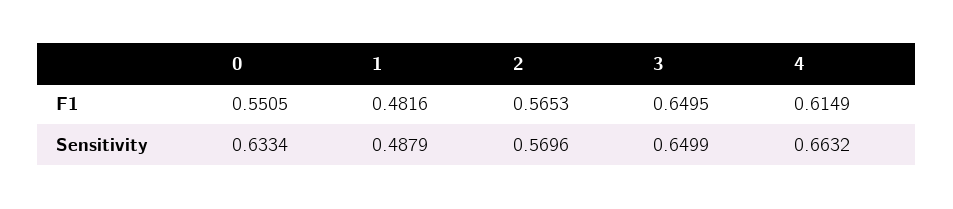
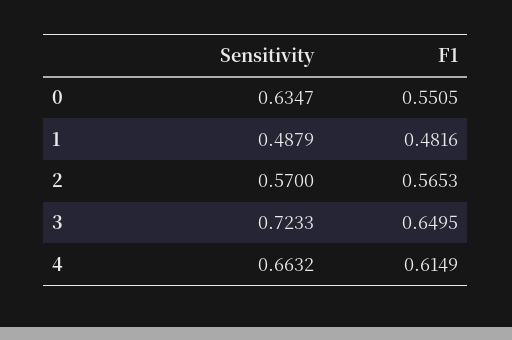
  {
    "0": {
      "F1": 0.5505,
-     "Sensitivity": 0.6334
+     "Sensitivity": 0.6347
    },
    "1": {
      "F1": 0.4816,
      "Sensitivity": 0.4879
    },
    "2": {
      "F1": 0.5653,
-     "Sensitivity": 0.5696
+     "Sensitivity": 0.57
    },
    "3": {
      "F1": 0.6495,
-     "Sensitivity": 0.6499
+     "Sensitivity": 0.7233
    },
    "4": {
      "F1": 0.6149,
      "Sensitivity": 0.6632
    }
  }

